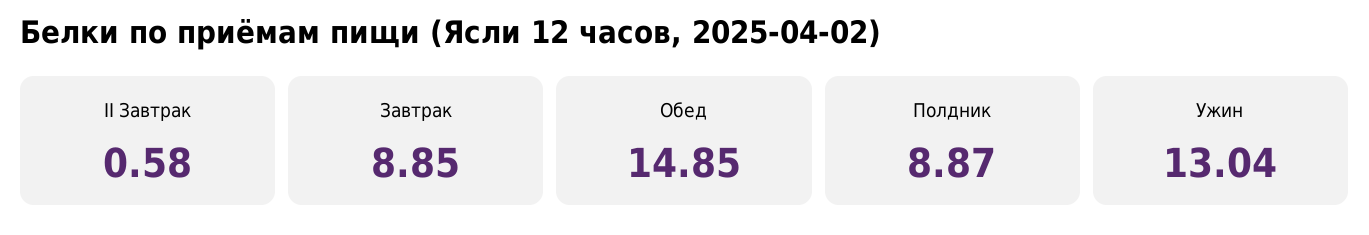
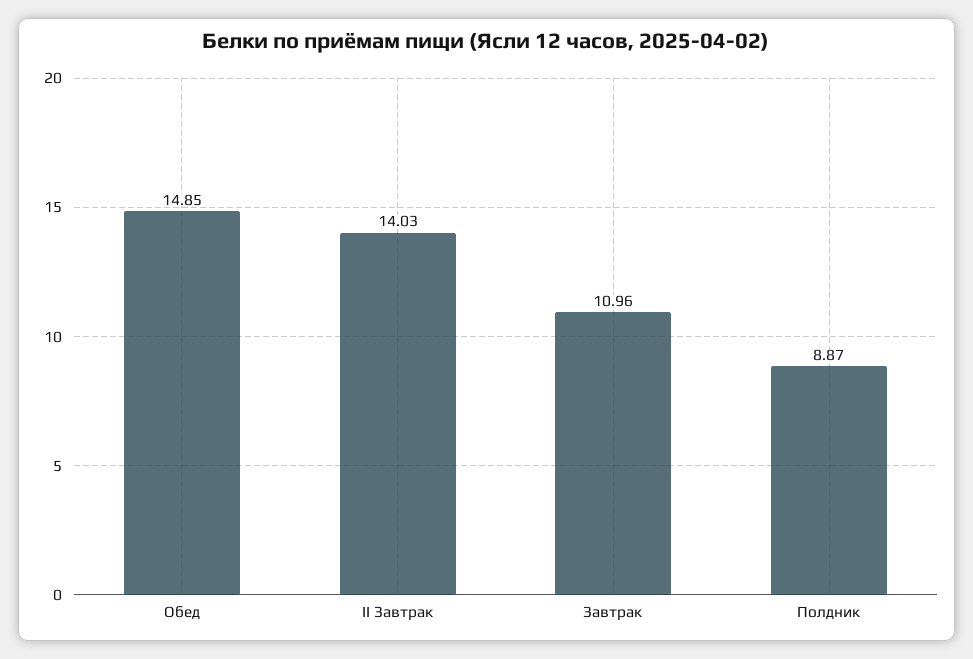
  {
-   "II Завтрак": 0.58,
+   "II Завтрак": 14.03,
-   "Завтрак": 8.85,
+   "Завтрак": 10.96,
    "Обед": 14.85,
-   "Полдник": 8.87,
+   "Полдник": 8.87
-   "Ужин": 13.04
  }

